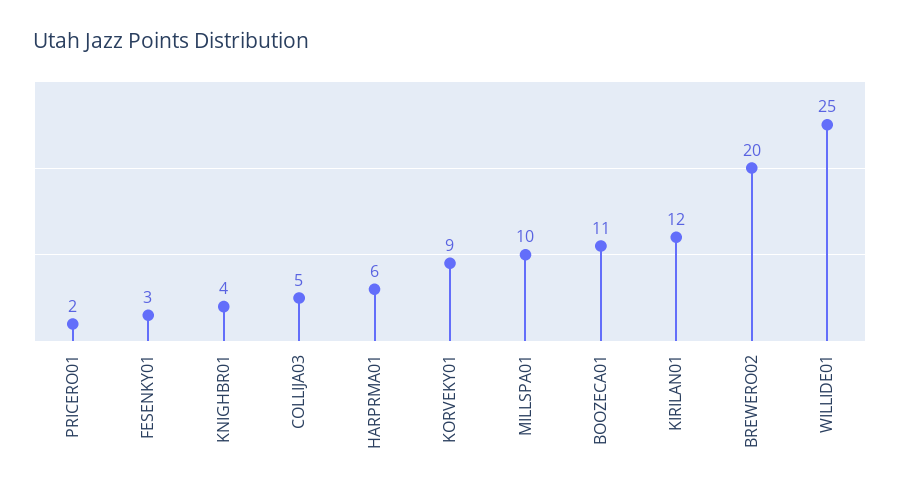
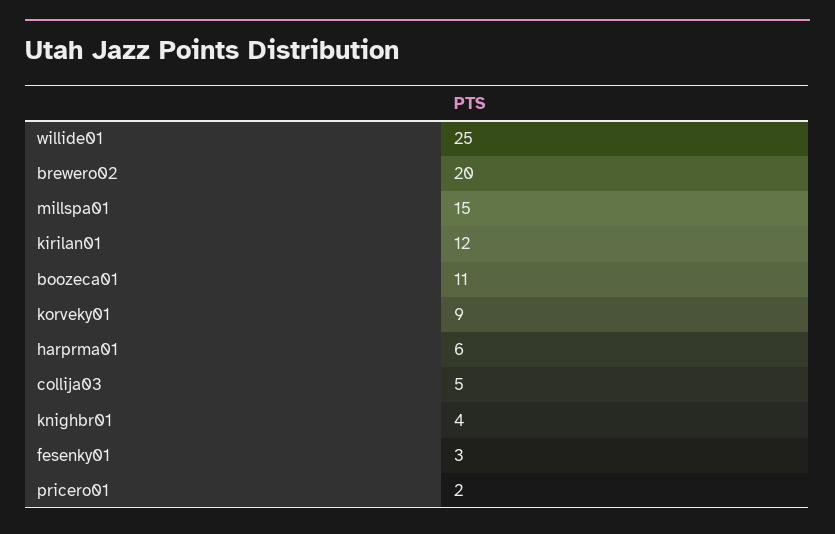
  {
    "PRICERO01": 2,
    "FESENKY01": 3,
    "KNIGHBR01": 4,
    "COLLIJA03": 5,
    "HARPRMA01": 6,
    "KORVEKY01": 9,
-   "MILLSPA01": 10,
+   "MILLSPA01": 15,
    "BOOZECA01": 11,
    "KIRILAN01": 12,
    "BREWERO02": 20,
    "WILLIDE01": 25
  }

